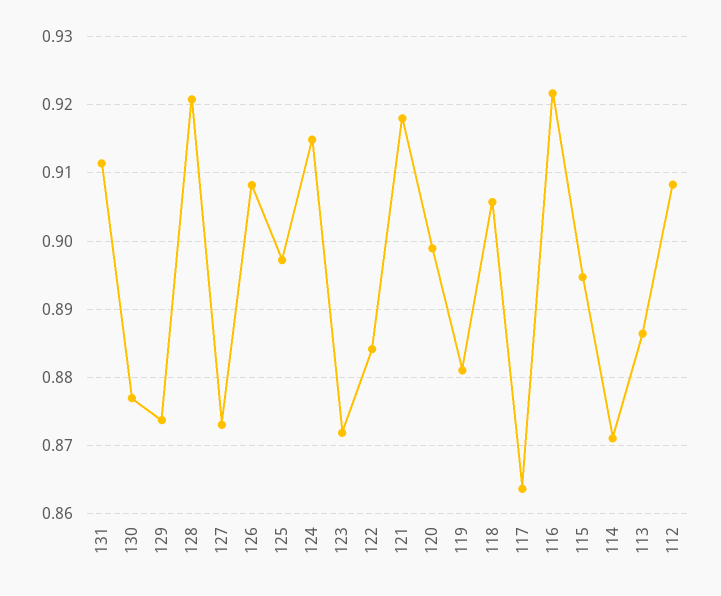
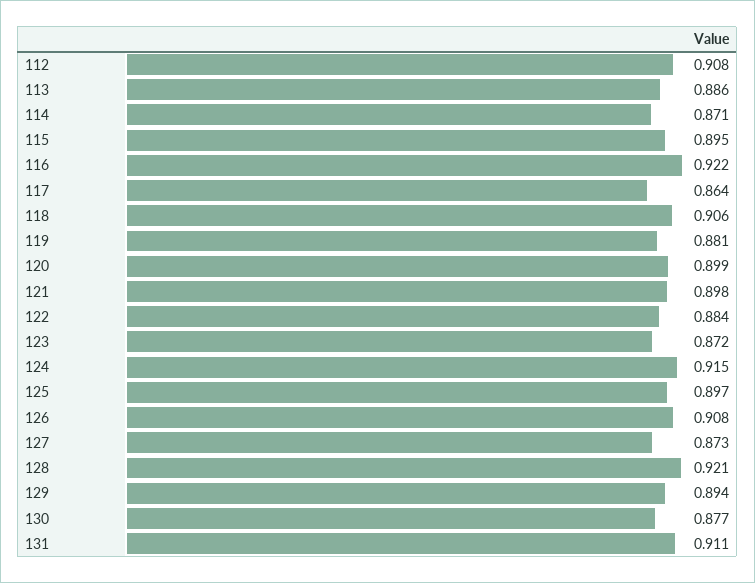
  {
    "131": 0.911,
    "130": 0.877,
-   "129": 0.874,
+   "129": 0.894,
    "128": 0.921,
    "127": 0.873,
    "126": 0.908,
    "125": 0.897,
    "124": 0.915,
    "123": 0.872,
    "122": 0.884,
-   "121": 0.918,
+   "121": 0.898,
    "120": 0.899,
    "119": 0.881,
    "118": 0.906,
    "117": 0.864,
    "116": 0.922,
    "115": 0.895,
    "114": 0.871,
    "113": 0.886,
    "112": 0.908
  }

